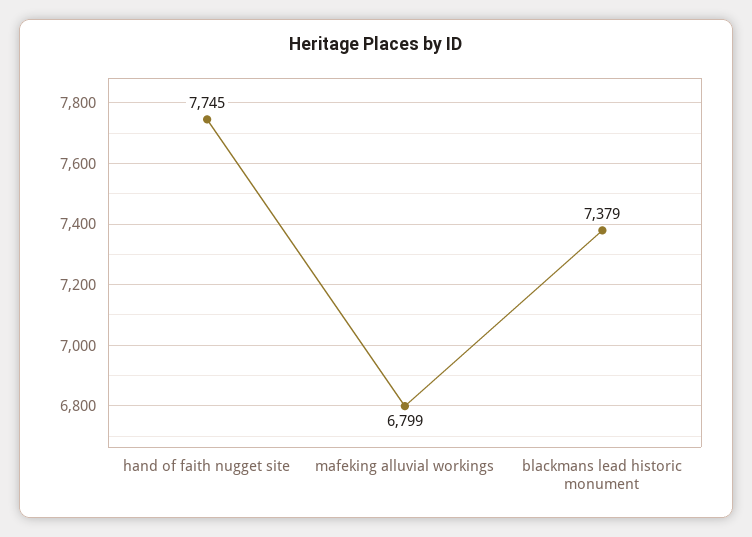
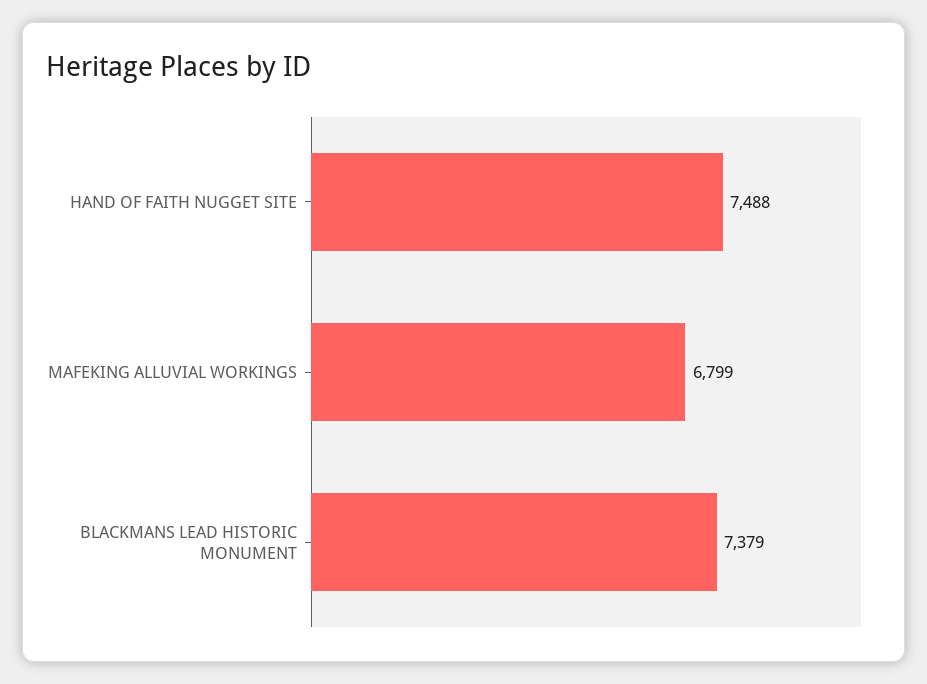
  {
-   "hand of faith nugget site": 7745,
+   "hand of faith nugget site": 7488,
    "mafeking alluvial workings": 6799,
    "blackmans lead historic monument": 7379
  }

